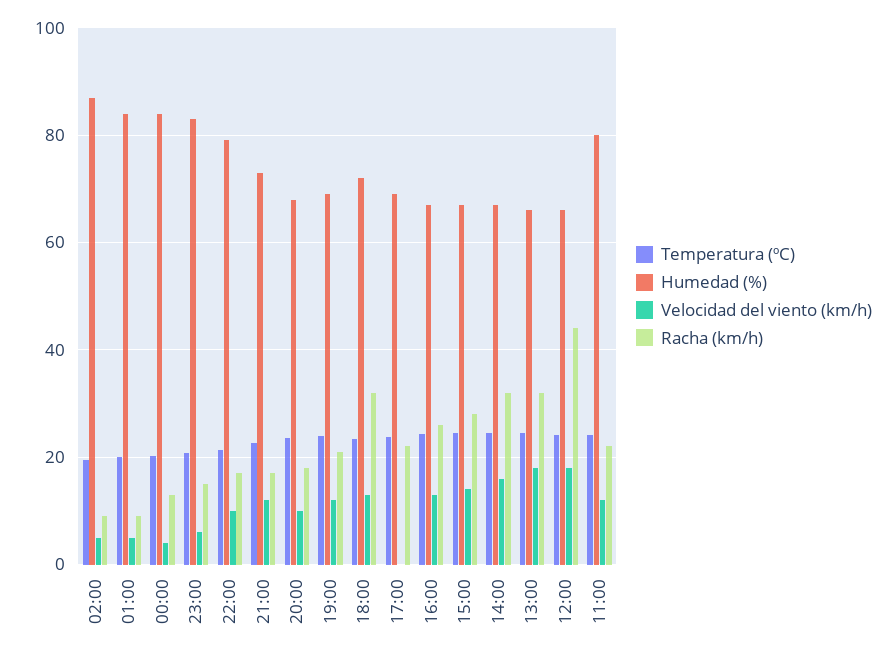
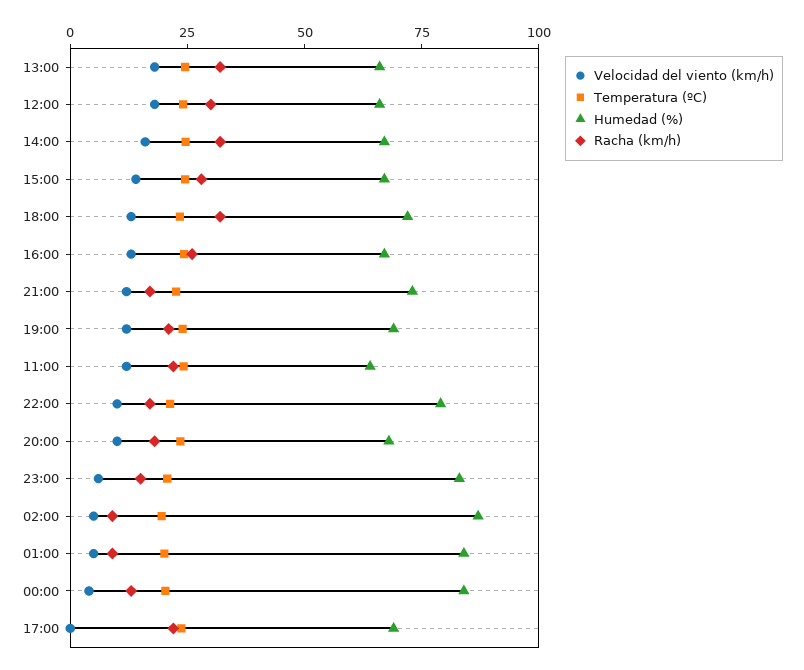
  {
    "Temperatura (ºC)": {
      "02:00": 20,
      "01:00": 20,
      "00:00": 20,
      "23:00": 20,
      "22:00": 22,
      "21:00": 22,
      "20:00": 24,
      "19:00": 24,
      "18:00": 24,
      "17:00": 24,
      "16:00": 24,
      "15:00": 24,
      "14:00": 24,
      "13:00": 24,
      "12:00": 24,
      "11:00": 24
    },
    "Humedad (%)": {
      "02:00": 88,
      "01:00": 84,
      "00:00": 84,
      "23:00": 84,
      "22:00": 80,
      "21:00": 74,
      "20:00": 68,
      "19:00": 70,
      "18:00": 72,
      "17:00": 70,
      "16:00": 68,
      "15:00": 68,
      "14:00": 68,
      "13:00": 66,
      "12:00": 66,
-     "11:00": 80
+     "11:00": 65
    },
    "Velocidad del viento (km/h)": {
      "02:00": 6,
      "01:00": 6,
      "00:00": 4,
      "23:00": 6,
      "22:00": 10,
      "21:00": 12,
      "20:00": 10,
      "19:00": 12,
      "18:00": 14,
      "17:00": 0,
      "16:00": 14,
      "15:00": 14,
      "14:00": 16,
      "13:00": 18,
      "12:00": 18,
      "11:00": 12
    },
    "Racha (km/h)": {
      "02:00": 10,
      "01:00": 10,
      "00:00": 14,
      "23:00": 16,
      "22:00": 18,
      "21:00": 18,
      "20:00": 18,
      "19:00": 22,
      "18:00": 32,
      "17:00": 22,
      "16:00": 26,
      "15:00": 28,
      "14:00": 32,
      "13:00": 32,
-     "12:00": 44,
+     "12:00": 30,
      "11:00": 22
    }
  }

